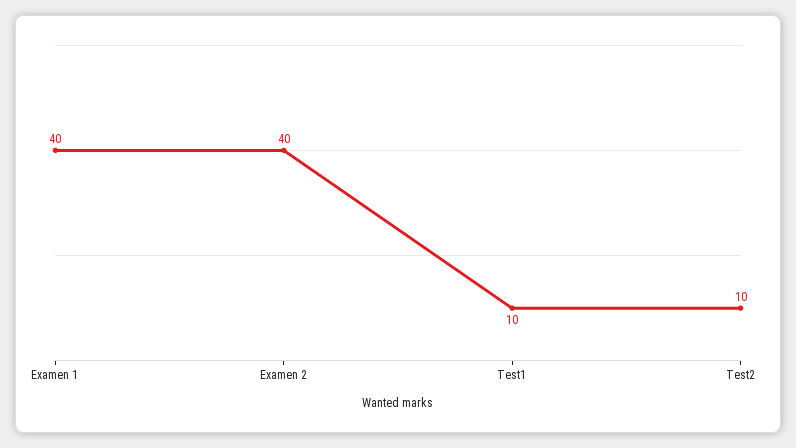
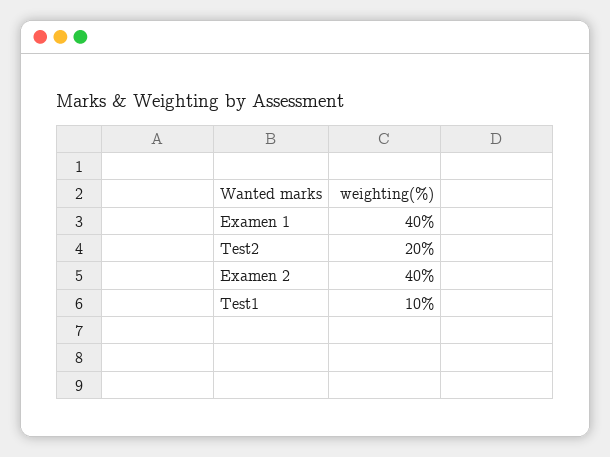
  {
    "Examen 1": 40,
    "Examen 2": 40,
    "Test1": 10,
-   "Test2": 10
+   "Test2": 20
  }

